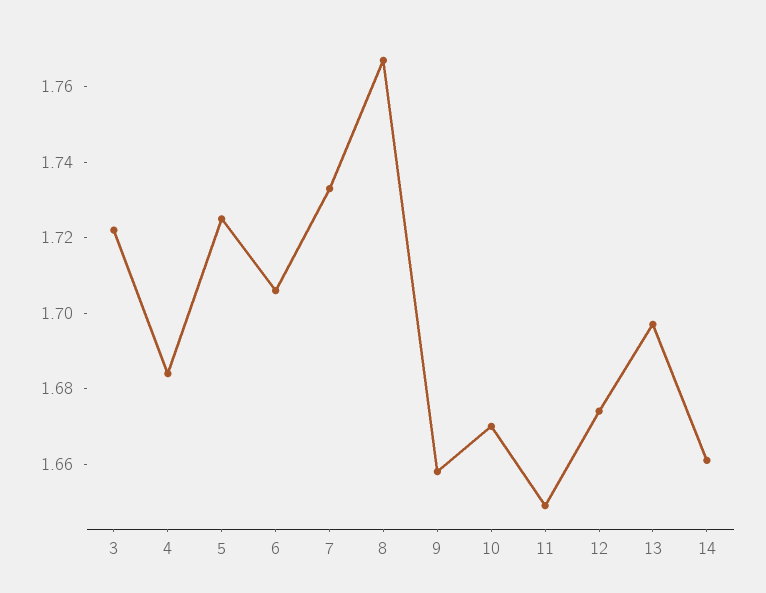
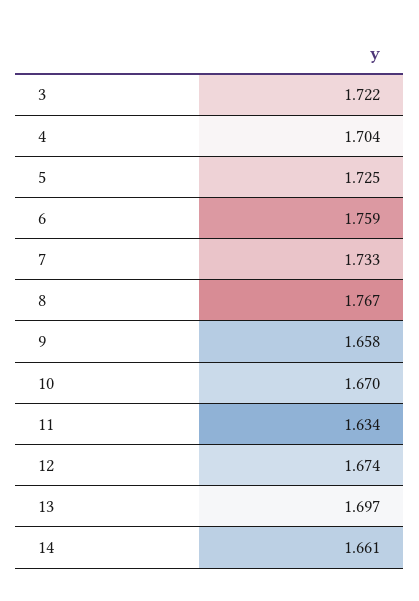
  {
    "3": 1.722,
-   "4": 1.685,
+   "4": 1.704,
    "5": 1.725,
-   "6": 1.705,
+   "6": 1.759,
    "7": 1.733,
    "8": 1.767,
    "9": 1.658,
    "10": 1.67,
-   "11": 1.65,
+   "11": 1.634,
    "12": 1.674,
    "13": 1.697,
    "14": 1.661
  }

